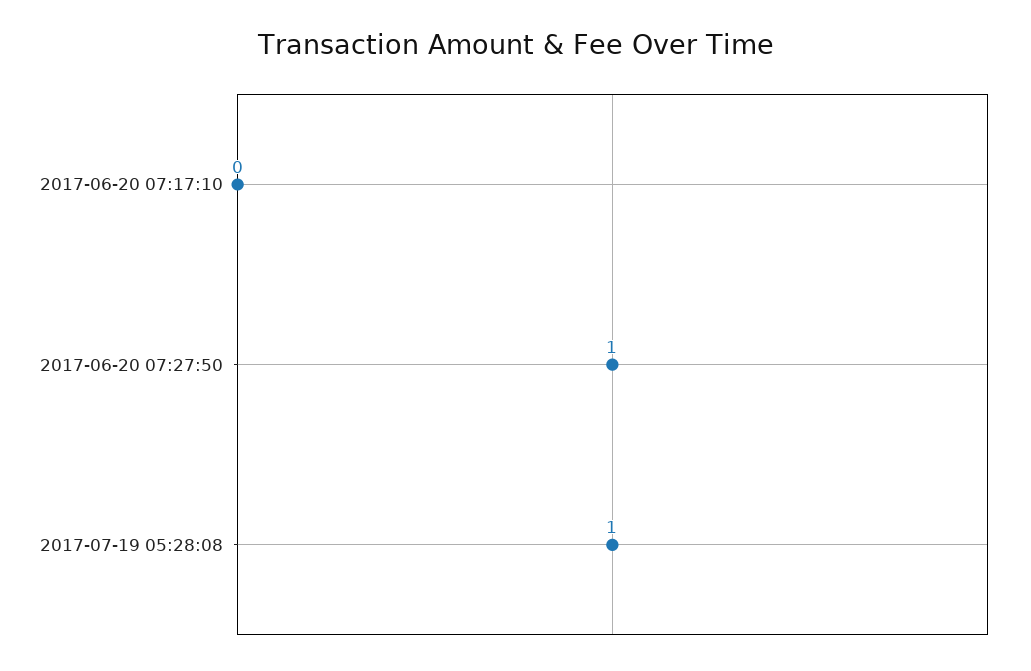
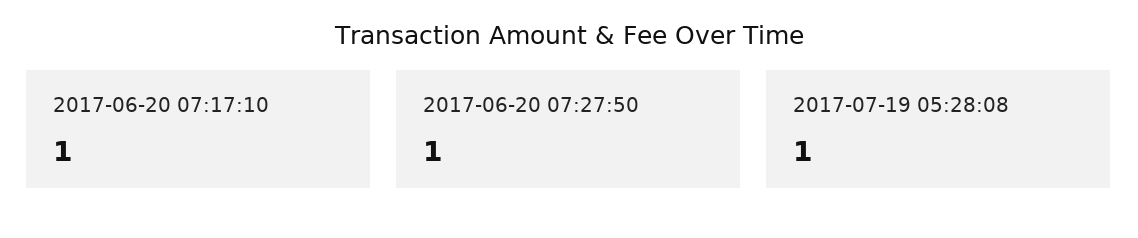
  {
-   "2017-06-20 07:17:10": 0,
+   "2017-06-20 07:17:10": 1,
    "2017-06-20 07:27:50": 1,
    "2017-07-19 05:28:08": 1
  }

